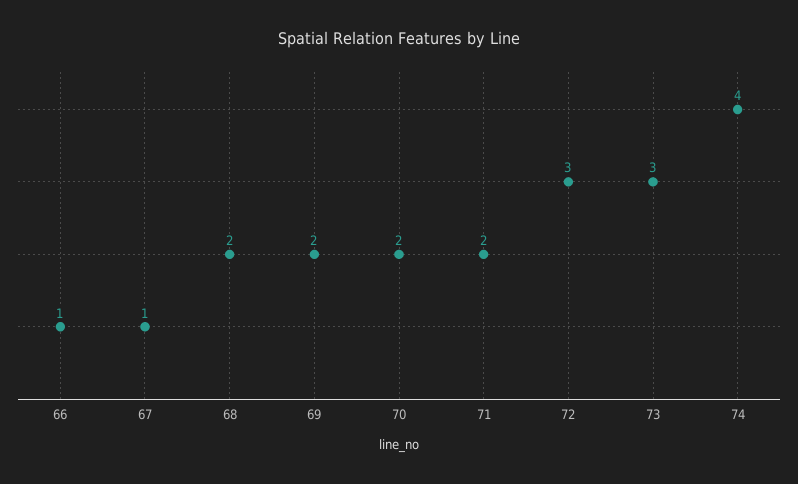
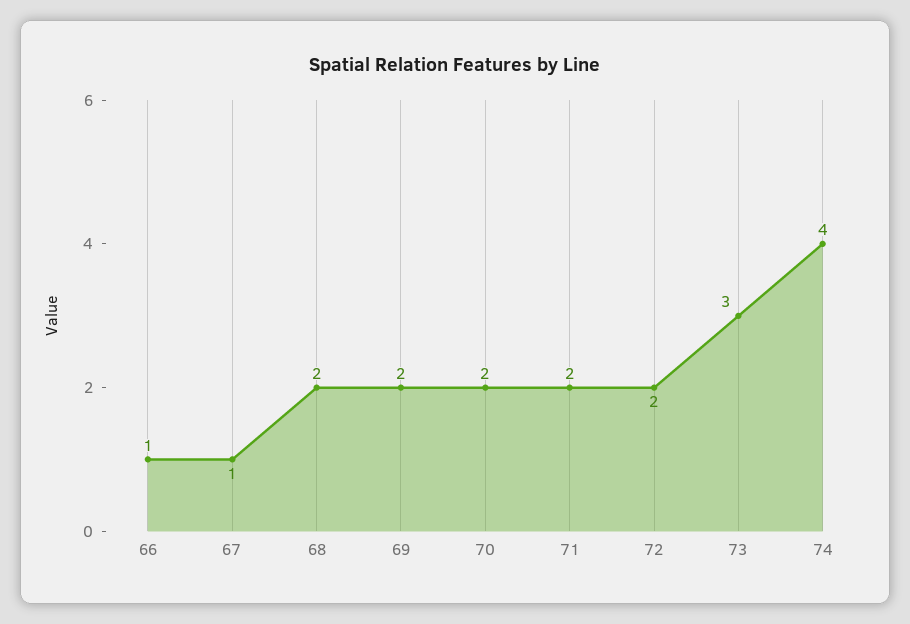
  {
    "66": 1,
    "67": 1,
    "68": 2,
    "69": 2,
    "70": 2,
    "71": 2,
-   "72": 3,
+   "72": 2,
    "73": 3,
    "74": 4
  }

